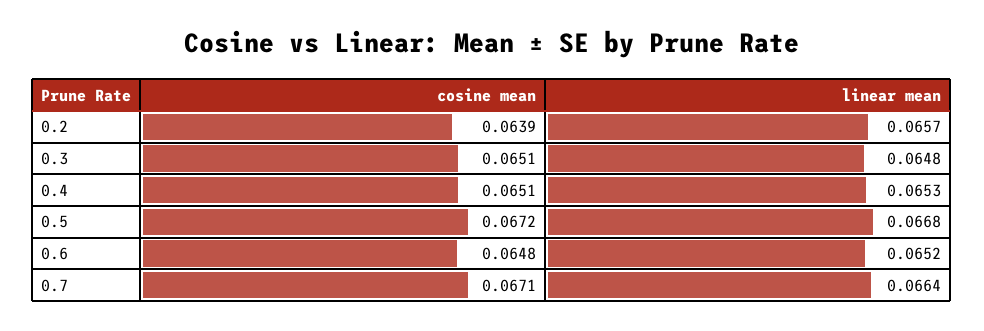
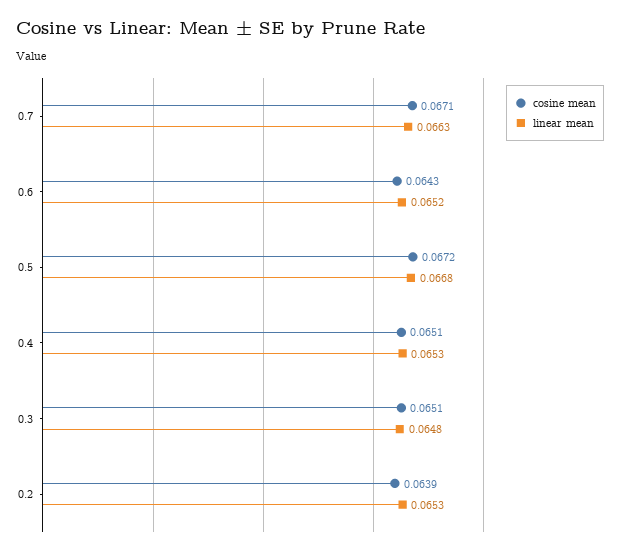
  {
    "cosine mean": {
      "0.2": 0.0639,
      "0.3": 0.0651,
      "0.4": 0.0651,
      "0.5": 0.0672,
-     "0.6": 0.0648,
+     "0.6": 0.0643,
      "0.7": 0.0671
    },
    "linear mean": {
-     "0.2": 0.0657,
+     "0.2": 0.0653,
      "0.3": 0.0648,
      "0.4": 0.0653,
      "0.5": 0.0668,
      "0.6": 0.0652,
-     "0.7": 0.0664
+     "0.7": 0.0663
    }
  }

